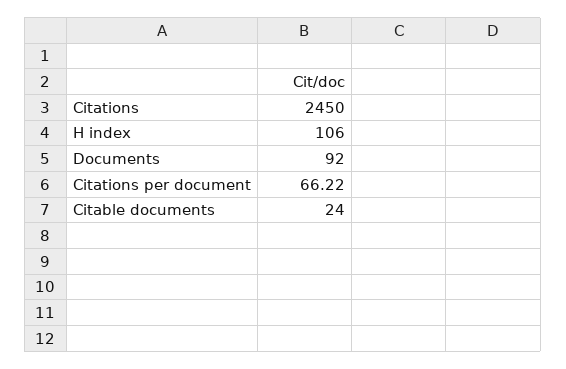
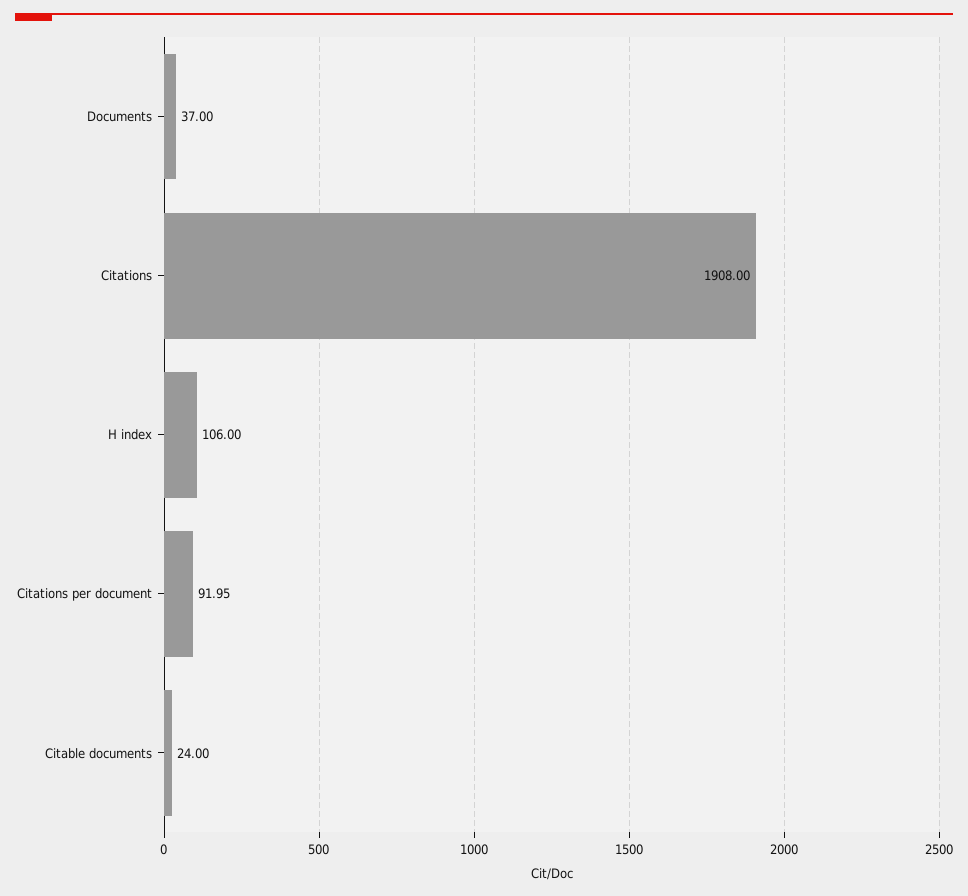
  {
-   "Citations": 2450,
+   "Citations": 1908,
    "H index": 106,
-   "Documents": 92,
+   "Documents": 37,
-   "Citations per document": 66.22,
+   "Citations per document": 91.95,
    "Citable documents": 24
  }

